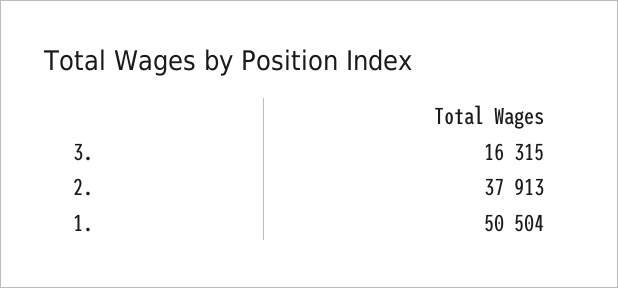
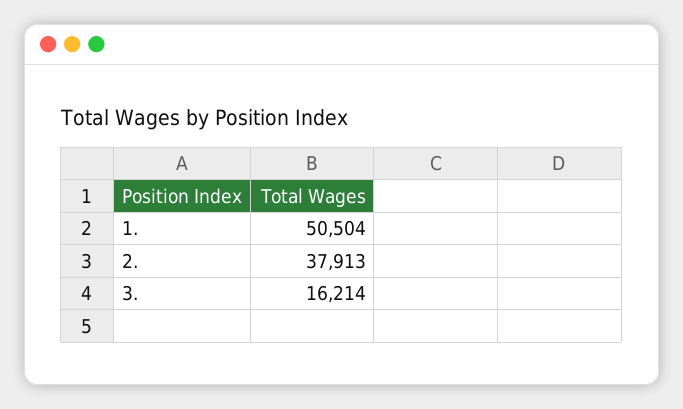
  {
-   "3.": 16315,
+   "3.": 16214,
    "2.": 37913,
    "1.": 50504
  }

